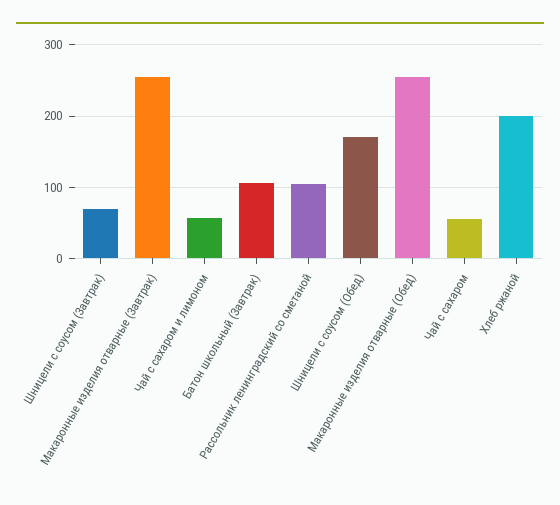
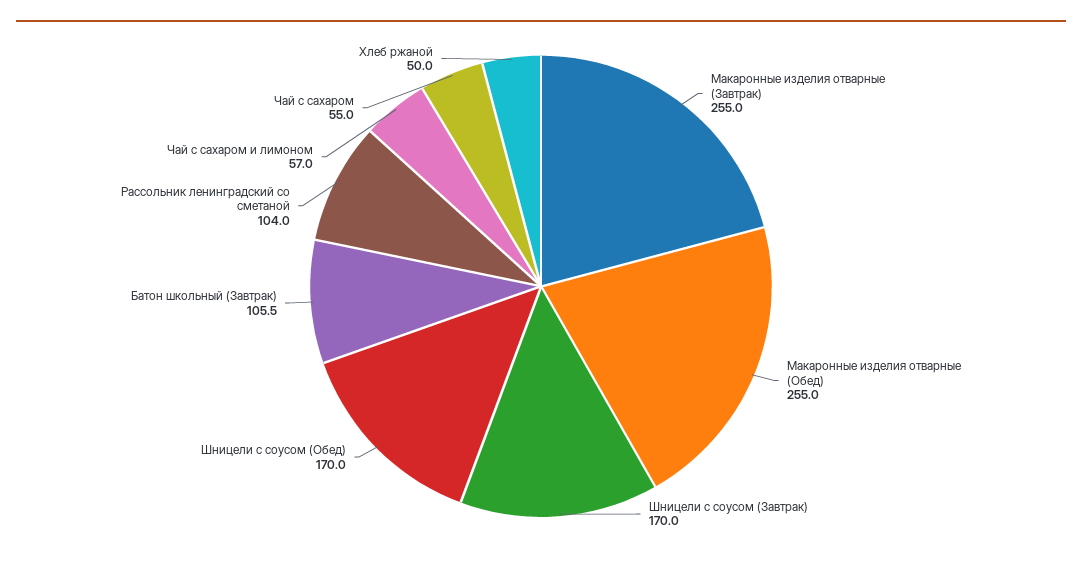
  {
-   "Шницели с соусом (Завтрак)": 70,
+   "Шницели с соусом (Завтрак)": 170,
    "Макаронные изделия отварные (Завтрак)": 255,
    "Чай с сахаром и лимоном": 57,
    "Батон школьный (Завтрак)": 105.5,
    "Рассольник ленинградский со сметаной": 104,
    "Шницели с соусом (Обед)": 170,
    "Макаронные изделия отварные (Обед)": 255,
    "Чай с сахаром": 55,
-   "Хлеб ржаной": 200
+   "Хлеб ржаной": 50
  }

